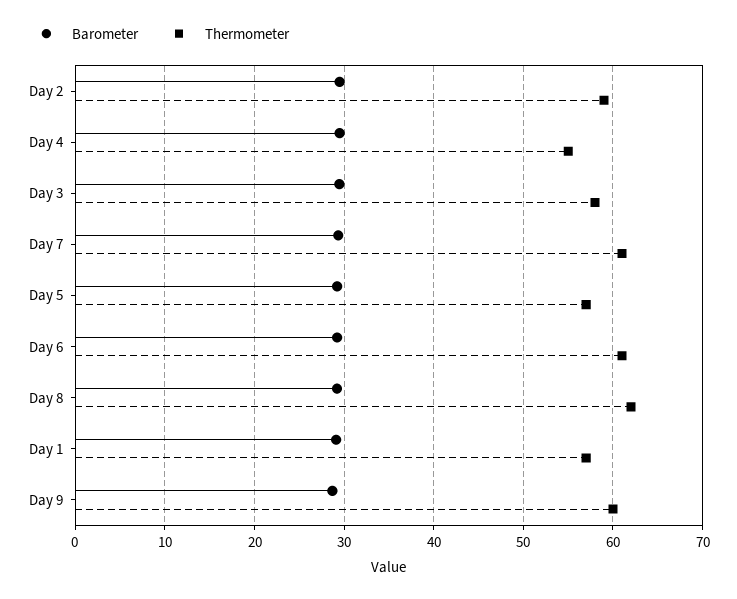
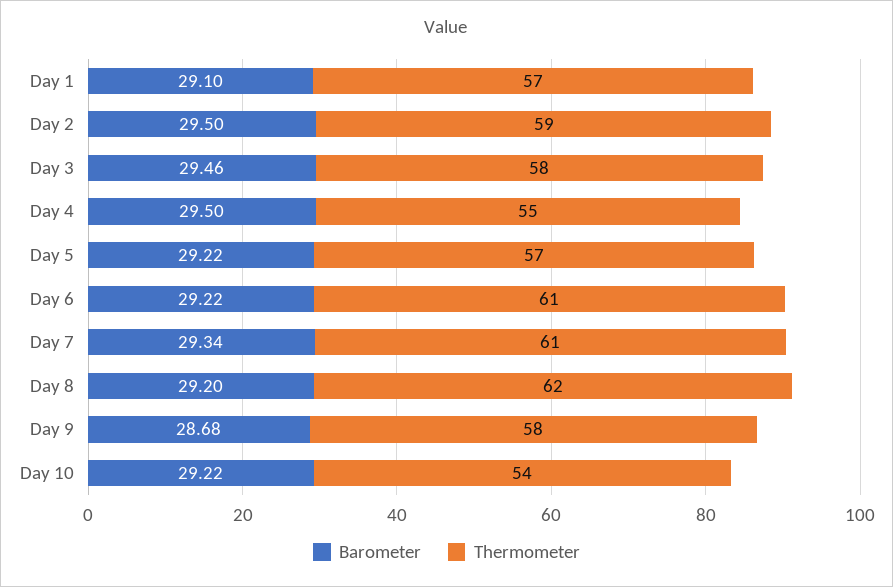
  {
    "Barometer": {
      "Day 2": 29.5,
      "Day 4": 29.5,
      "Day 3": 29.46,
      "Day 7": 29.34,
      "Day 5": 29.22,
      "Day 6": 29.22,
      "Day 8": 29.2,
      "Day 1": 29.1,
-     "Day 9": 28.68
+     "Day 9": 28.68,
+     "Day 10": 29.22
    },
    "Thermometer": {
      "Day 2": 59,
      "Day 4": 55,
      "Day 3": 58,
      "Day 7": 61,
      "Day 5": 57,
      "Day 6": 61,
      "Day 8": 62,
      "Day 1": 57,
-     "Day 9": 60
+     "Day 9": 58,
+     "Day 10": 54
    }
  }

